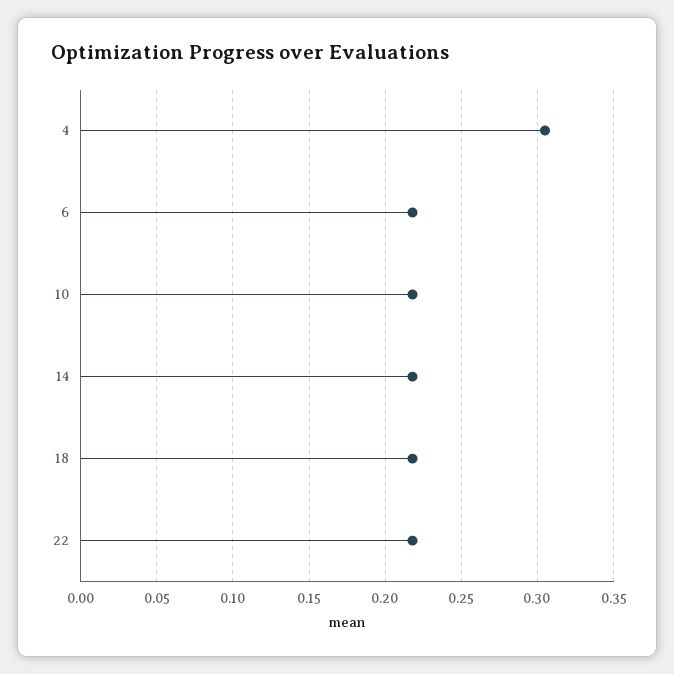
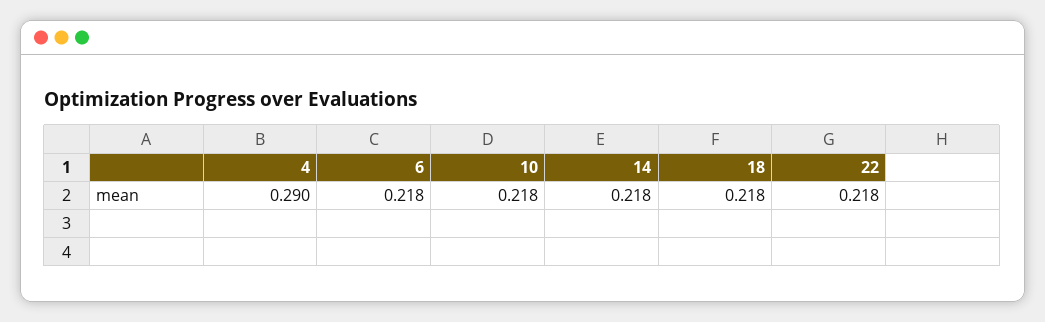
  {
-   "4": 0.305,
+   "4": 0.29,
    "6": 0.218,
    "10": 0.218,
    "14": 0.218,
    "18": 0.218,
    "22": 0.218
  }

